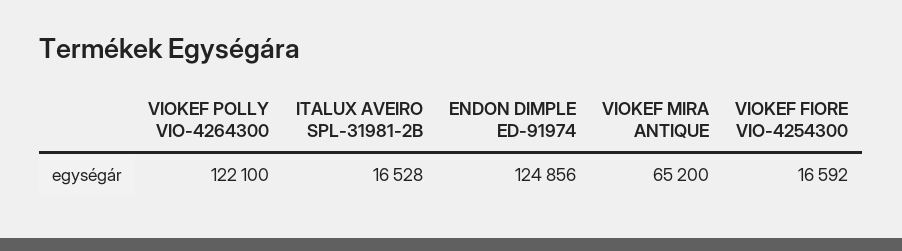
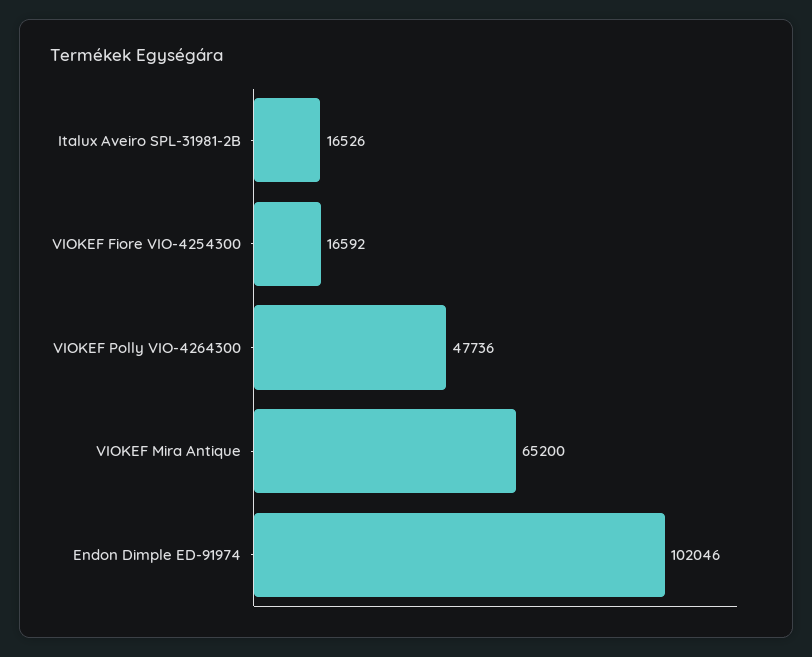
  {
-   "VIOKEF POLLY VIO-4264300": 122100,
+   "VIOKEF POLLY VIO-4264300": 47736,
-   "ITALUX AVEIRO SPL-31981-2B": 16528,
+   "ITALUX AVEIRO SPL-31981-2B": 16526,
-   "ENDON DIMPLE ED-91974": 124856,
+   "ENDON DIMPLE ED-91974": 102046,
    "VIOKEF MIRA ANTIQUE": 65200,
    "VIOKEF FIORE VIO-4254300": 16592
  }

